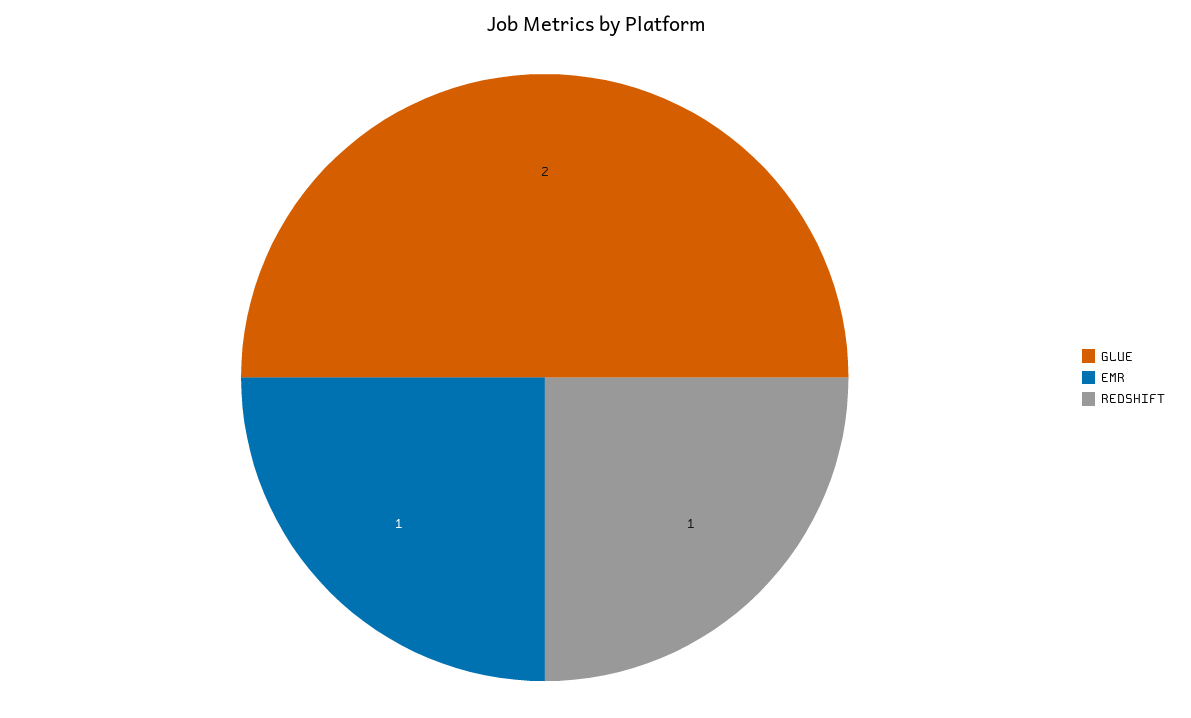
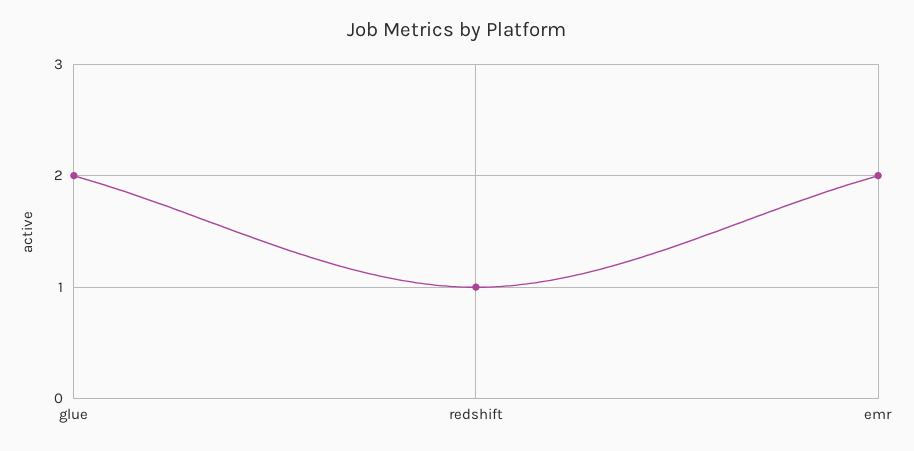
  {
    "GLUE": 2,
-   "EMR": 1,
+   "EMR": 2,
    "REDSHIFT": 1
  }

